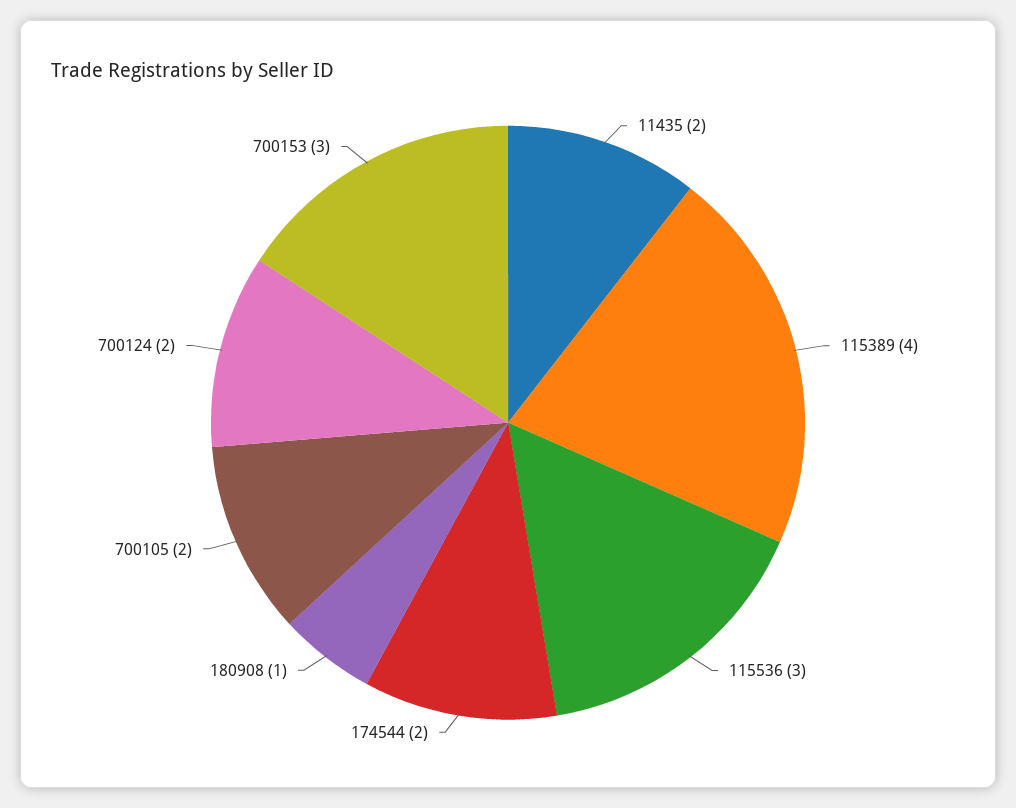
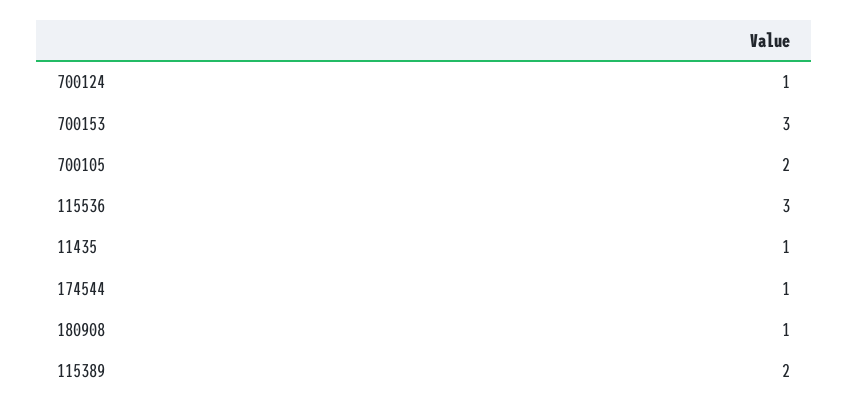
  {
-   "11435": 2,
+   "11435": 1,
-   "115389": 4,
+   "115389": 2,
    "115536": 3,
-   "174544": 2,
+   "174544": 1,
    "180908": 1,
    "700105": 2,
-   "700124": 2,
+   "700124": 1,
    "700153": 3
  }

